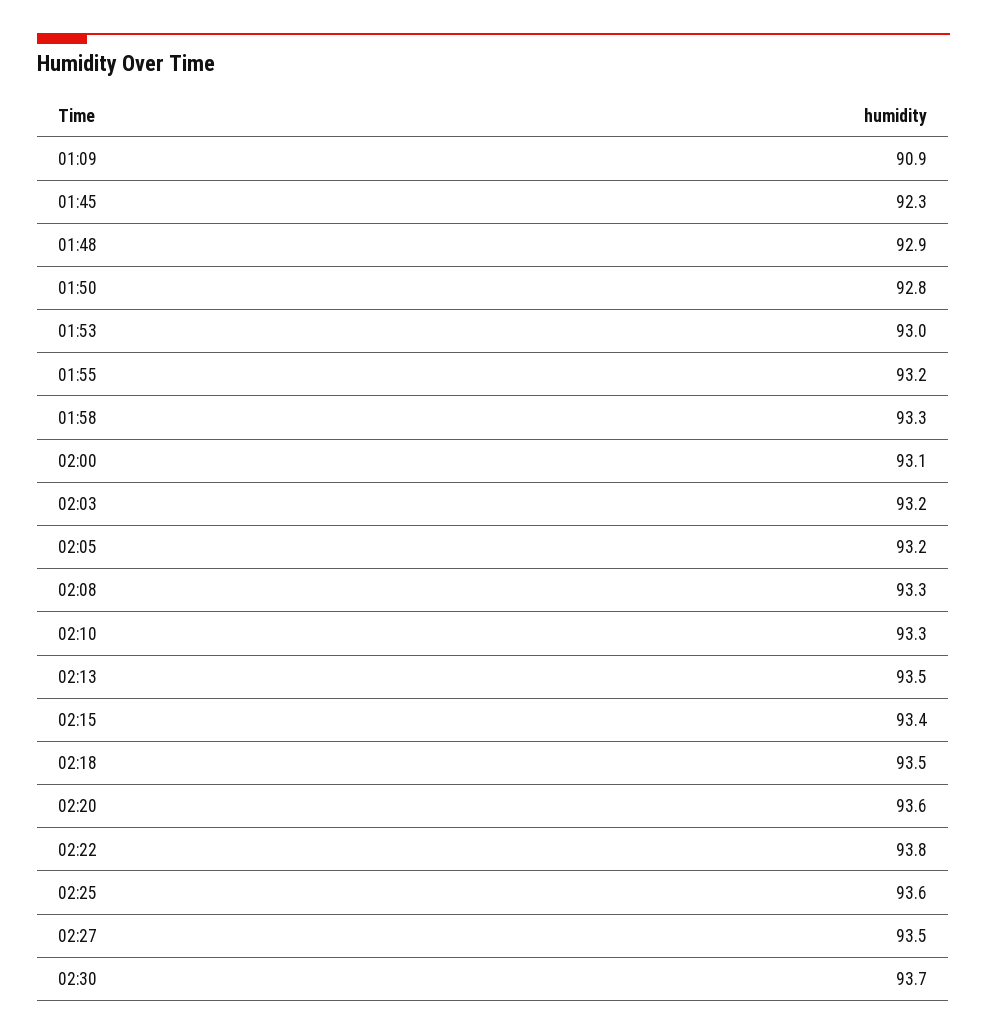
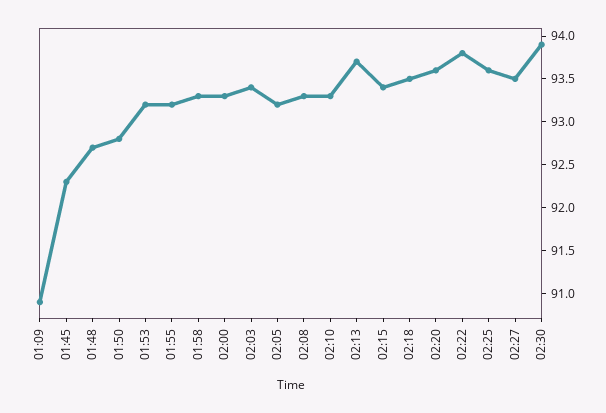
  {
    "01:09": 90.9,
    "01:45": 92.3,
-   "01:48": 92.9,
+   "01:48": 92.7,
    "01:50": 92.8,
-   "01:53": 93,
+   "01:53": 93.2,
    "01:55": 93.2,
    "01:58": 93.3,
-   "02:00": 93.1,
+   "02:00": 93.3,
-   "02:03": 93.2,
+   "02:03": 93.4,
    "02:05": 93.2,
    "02:08": 93.3,
    "02:10": 93.3,
-   "02:13": 93.5,
+   "02:13": 93.7,
    "02:15": 93.4,
    "02:18": 93.5,
    "02:20": 93.6,
    "02:22": 93.8,
    "02:25": 93.6,
    "02:27": 93.5,
-   "02:30": 93.7
+   "02:30": 93.9
  }

